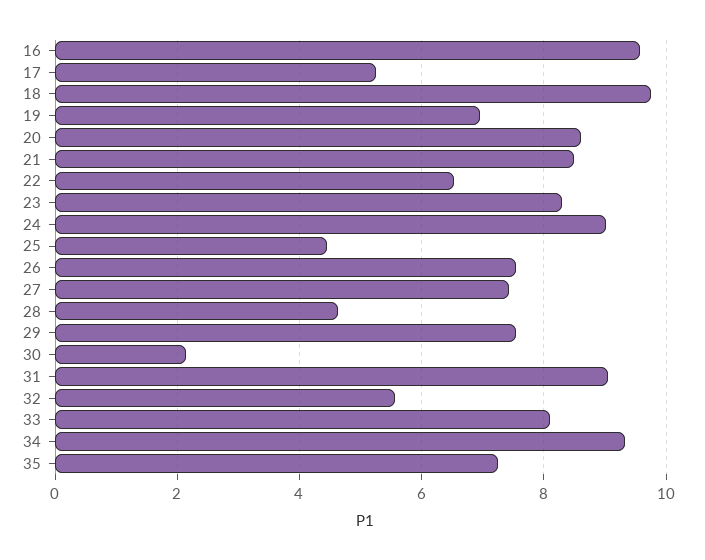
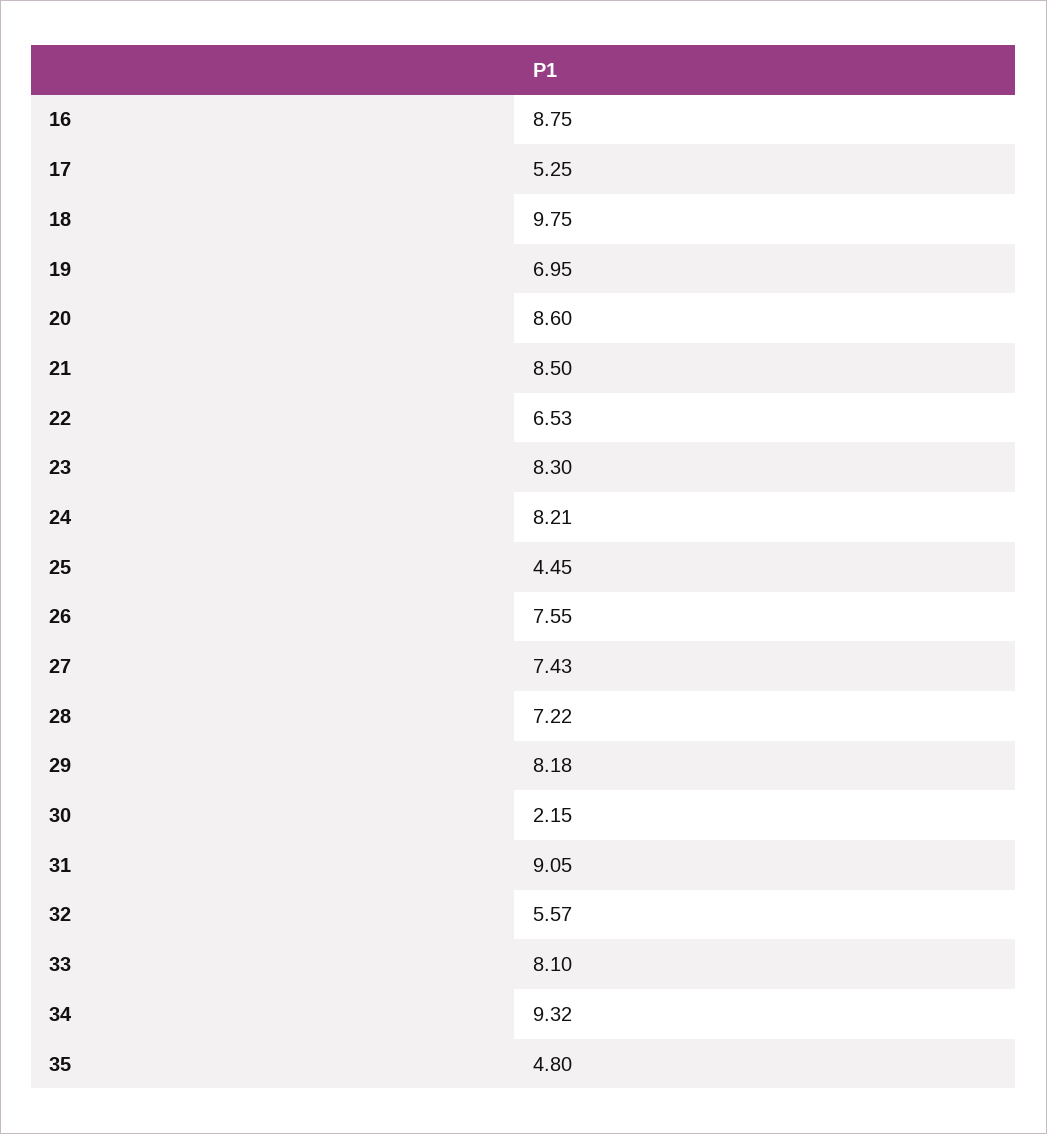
  {
-   "16": 9.6,
+   "16": 8.75,
    "17": 5.25,
    "18": 9.75,
    "19": 6.95,
    "20": 8.6,
    "21": 8.5,
    "22": 6.53,
    "23": 8.3,
-   "24": 9,
+   "24": 8.21,
    "25": 4.45,
    "26": 7.55,
    "27": 7.43,
-   "28": 4.6,
+   "28": 7.22,
-   "29": 7.6,
+   "29": 8.18,
    "30": 2.15,
    "31": 9.05,
    "32": 5.57,
    "33": 8.1,
    "34": 9.32,
-   "35": 7.2
+   "35": 4.8
  }

